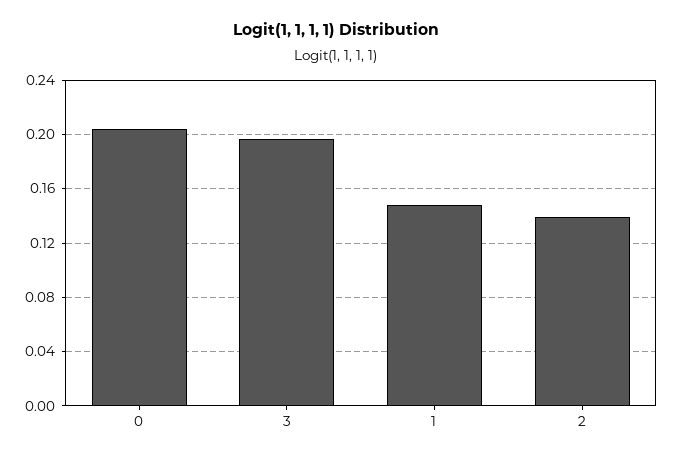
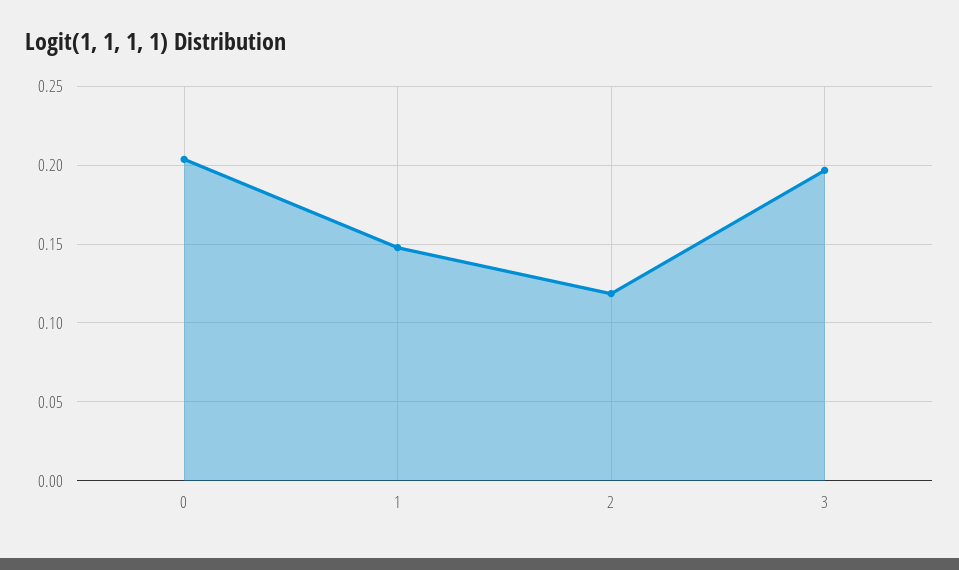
  {
    "0": 0.205,
    "3": 0.195,
    "1": 0.15,
-   "2": 0.14
+   "2": 0.12
  }

